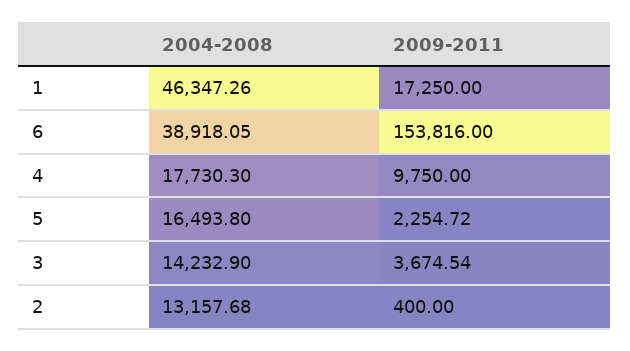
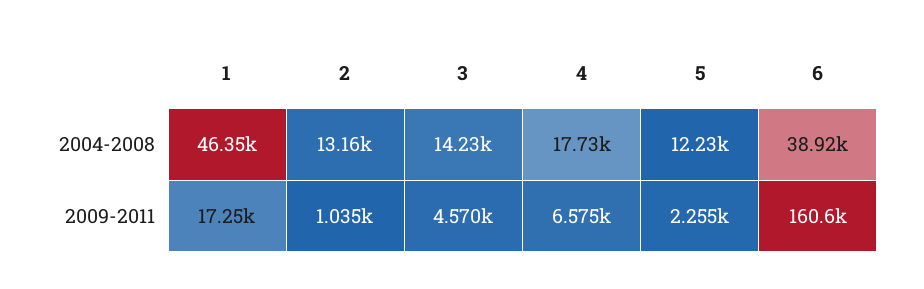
  {
    "2004-2008": {
      "1": 46347.26,
      "6": 38918.05,
      "4": 17730.3,
-     "5": 16493.8,
+     "5": 12230,
      "3": 14232.9,
      "2": 13157.68
    },
    "2009-2011": {
      "1": 17250,
-     "6": 153816,
+     "6": 160600,
-     "4": 9750,
+     "4": 6575,
      "5": 2254.72,
-     "3": 3674.54,
+     "3": 4570,
-     "2": 400
+     "2": 1035
    }
  }

